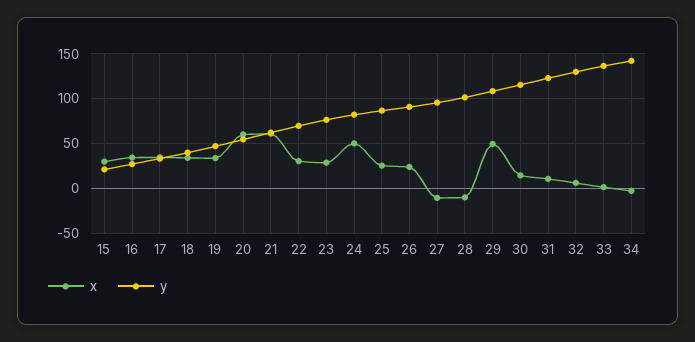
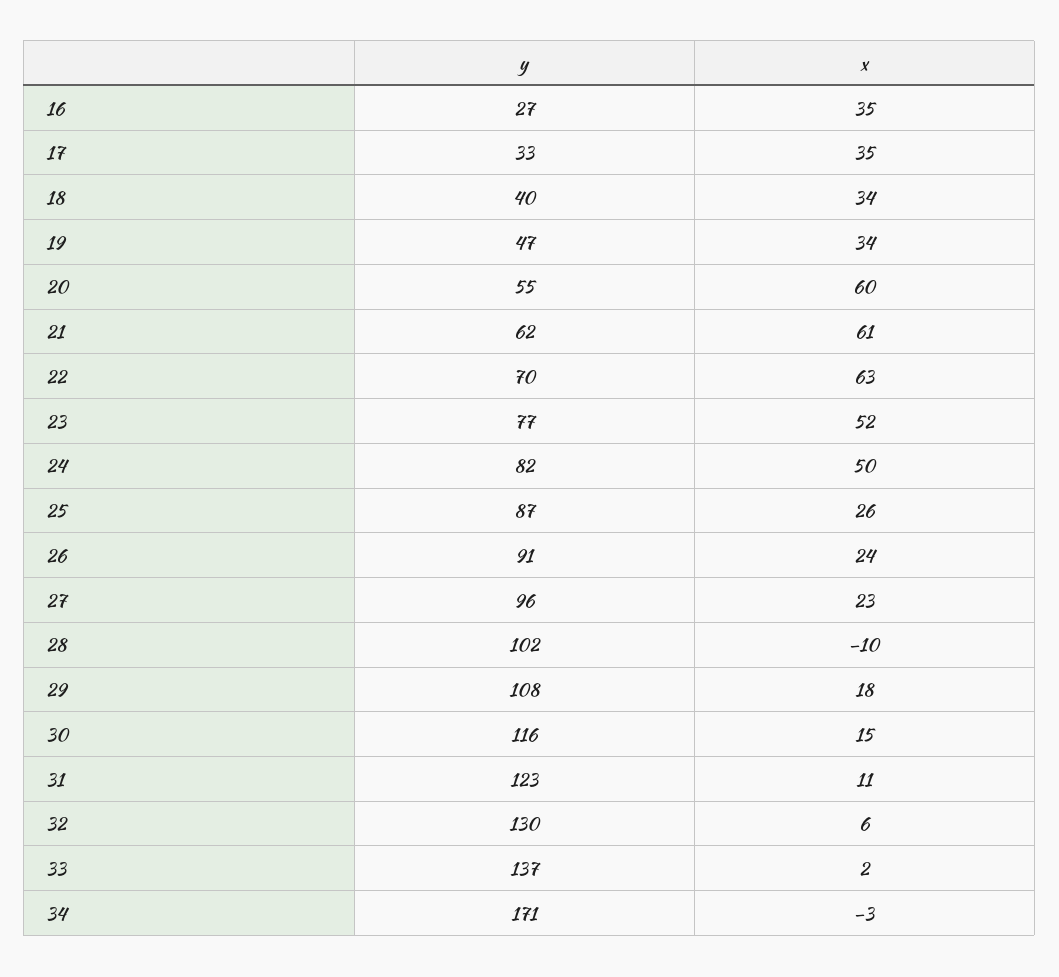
  {
    "x": {
-     "15": 30,
      "16": 35,
      "17": 35,
      "18": 34,
      "19": 34,
      "20": 60,
      "21": 61,
-     "22": 30,
+     "22": 63,
-     "23": 30,
+     "23": 52,
      "24": 50,
      "25": 26,
      "26": 24,
-     "27": -10,
+     "27": 23,
      "28": -10,
-     "29": 50,
+     "29": 18,
      "30": 15,
      "31": 11,
      "32": 6,
      "33": 2,
      "34": -3
    },
    "y": {
-     "15": 20,
      "16": 27,
      "17": 33,
      "18": 40,
      "19": 47,
      "20": 55,
      "21": 62,
      "22": 70,
      "23": 77,
      "24": 82,
      "25": 87,
      "26": 91,
      "27": 96,
      "28": 102,
      "29": 108,
      "30": 116,
      "31": 123,
      "32": 130,
      "33": 137,
-     "34": 140
+     "34": 171
    }
  }

